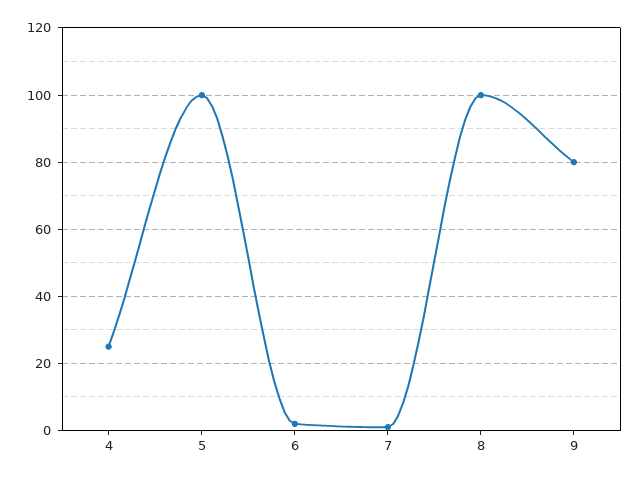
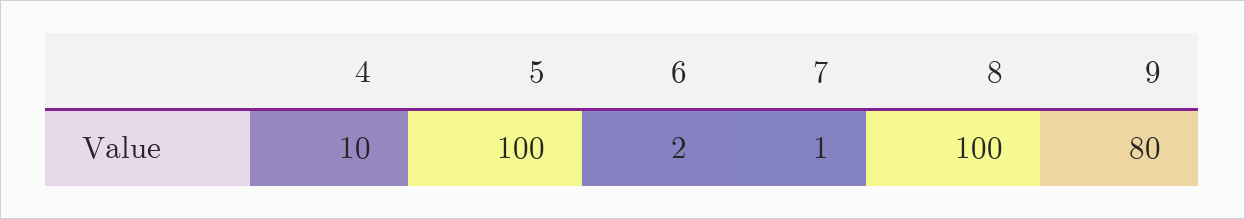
  {
-   "4": 25,
+   "4": 10,
    "5": 100,
    "6": 2,
    "7": 1,
    "8": 100,
    "9": 80
  }

